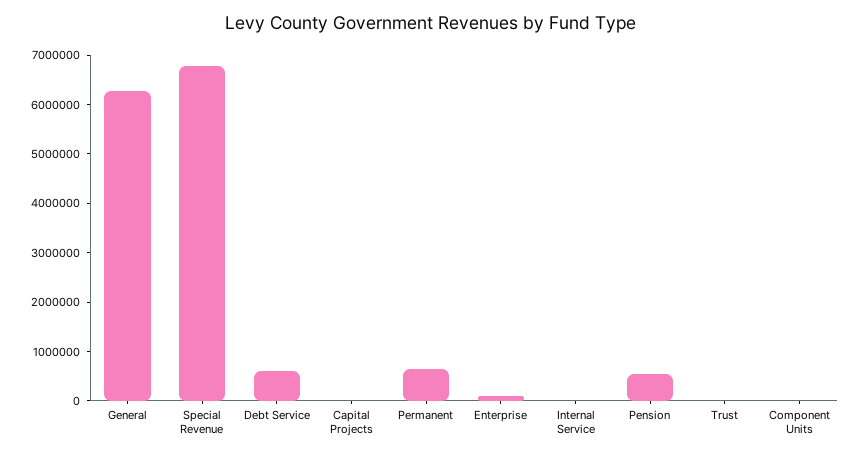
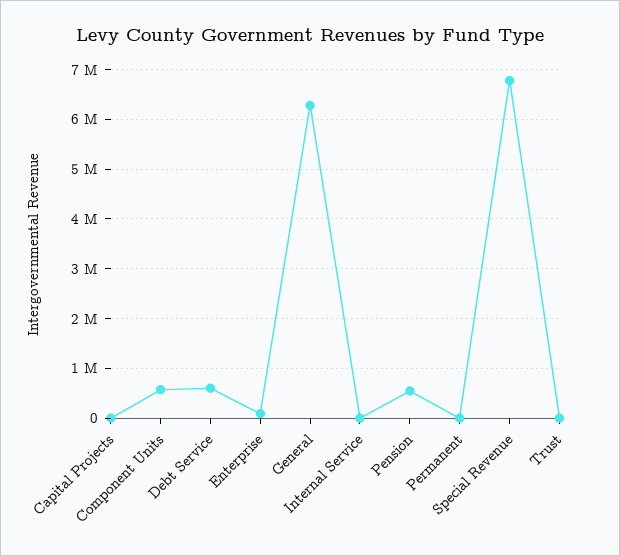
  {
    "General": 6200000,
    "Special Revenue": 6800000,
    "Debt Service": 600000,
    "Capital Projects": 0,
-   "Permanent": 600000,
+   "Permanent": 0,
    "Enterprise": 0,
    "Internal Service": 0,
    "Pension": 600000,
    "Trust": 0,
-   "Component Units": 0
+   "Component Units": 600000
  }

